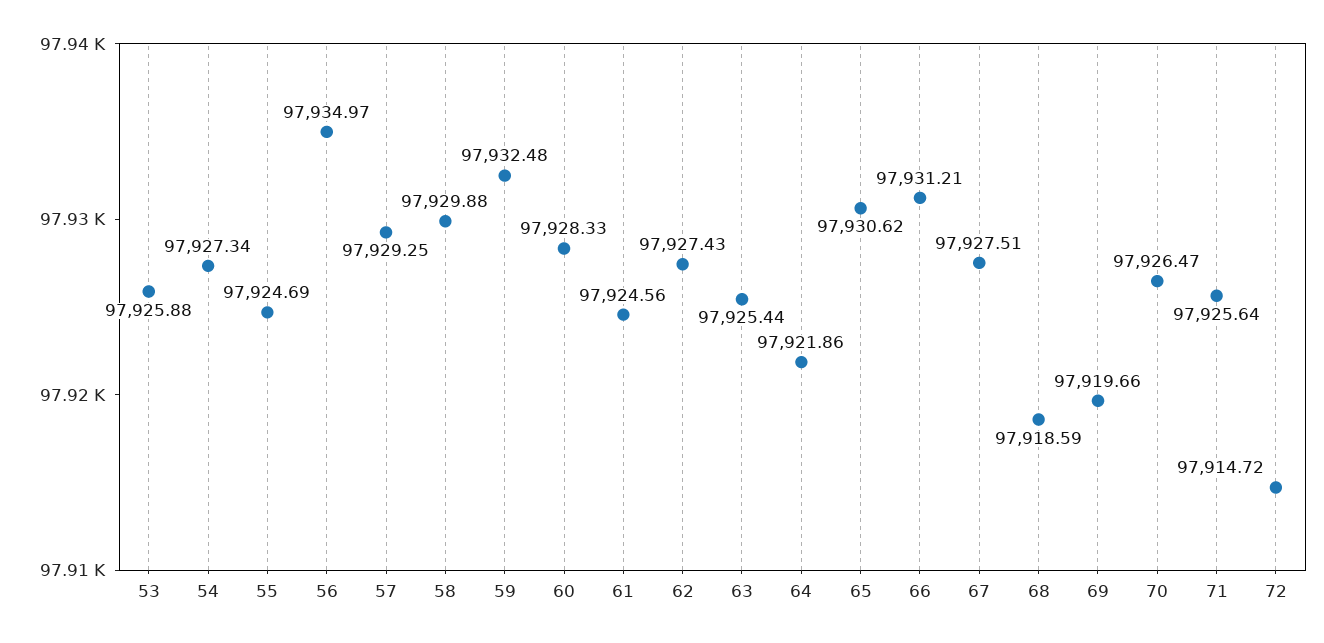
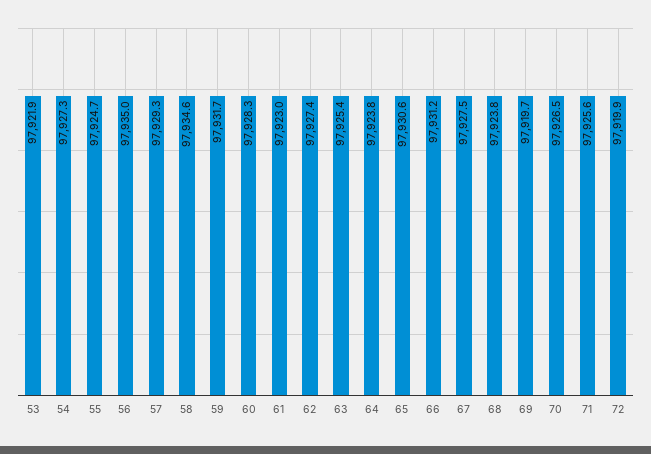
  {
-   "53": 97925.88,
+   "53": 97921.9,
    "54": 97927.34,
    "55": 97924.69,
    "56": 97934.97,
    "57": 97929.25,
-   "58": 97929.88,
+   "58": 97934.6,
-   "59": 97932.48,
+   "59": 97931.7,
    "60": 97928.33,
-   "61": 97924.56,
+   "61": 97923,
    "62": 97927.43,
    "63": 97925.44,
-   "64": 97921.86,
+   "64": 97923.8,
    "65": 97930.62,
    "66": 97931.21,
    "67": 97927.51,
-   "68": 97918.59,
+   "68": 97923.8,
    "69": 97919.66,
    "70": 97926.47,
    "71": 97925.64,
-   "72": 97914.72
+   "72": 97919.9
  }

